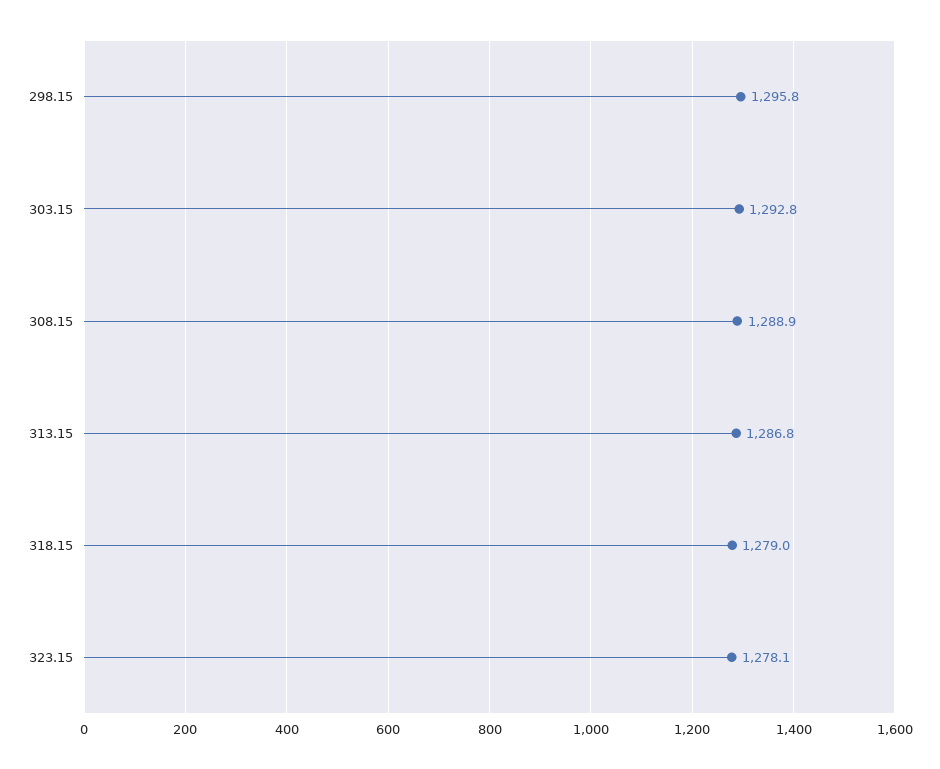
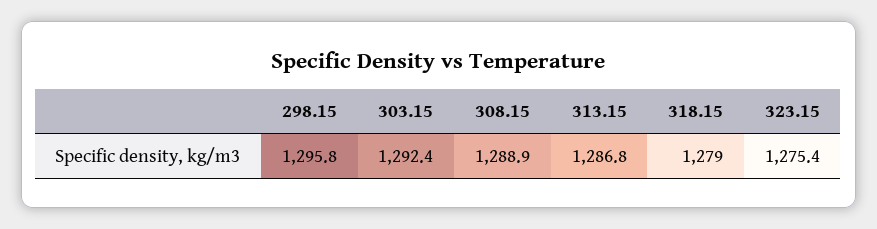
  {
    "298.15": 1295.8,
-   "303.15": 1292.8,
+   "303.15": 1292.4,
    "308.15": 1288.9,
    "313.15": 1286.8,
    "318.15": 1279,
-   "323.15": 1278.1
+   "323.15": 1275.4
  }

